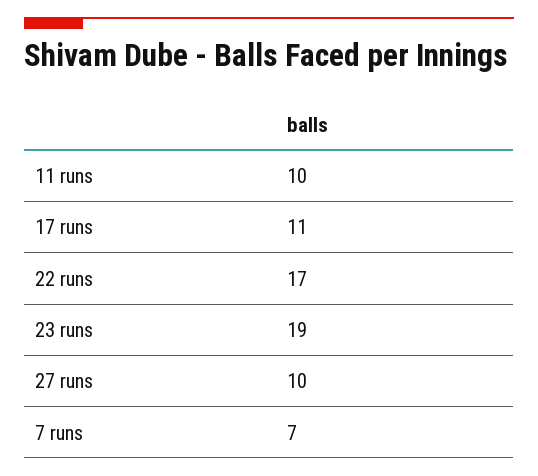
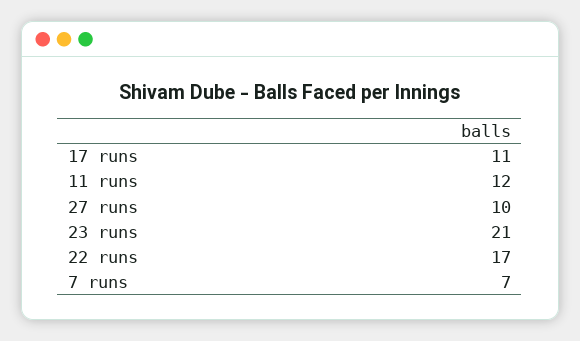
  {
-   "11 runs": 10,
+   "11 runs": 12,
    "17 runs": 11,
    "22 runs": 17,
-   "23 runs": 19,
+   "23 runs": 21,
    "27 runs": 10,
    "7 runs": 7
  }

